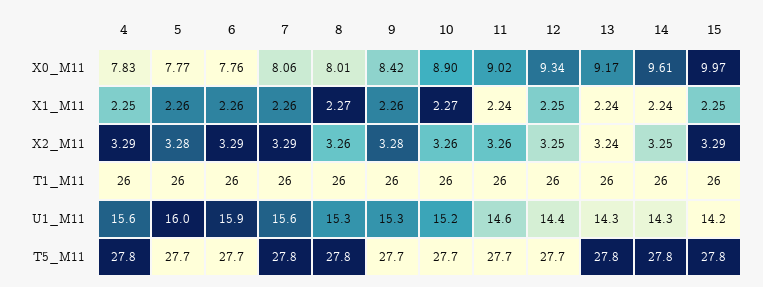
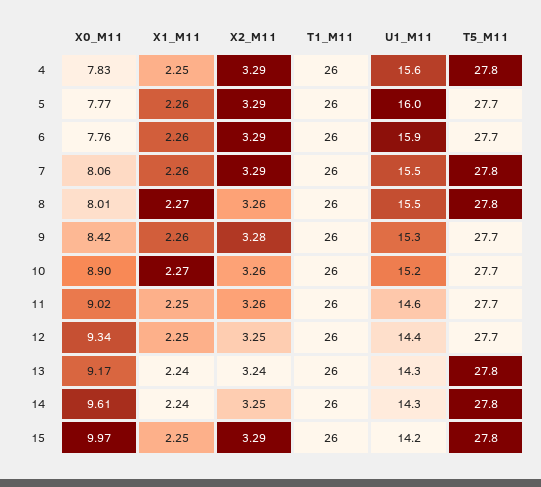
  {
    "4": {
      "X0_M11": 7.83,
      "X1_M11": 2.25,
      "X2_M11": 3.29,
      "T1_M11": 26,
      "U1_M11": 15.6,
      "T5_M11": 27.8
    },
    "5": {
      "X0_M11": 7.77,
      "X1_M11": 2.26,
-     "X2_M11": 3.28,
+     "X2_M11": 3.29,
      "T1_M11": 26,
      "U1_M11": 16,
      "T5_M11": 27.7
    },
    "6": {
      "X0_M11": 7.76,
      "X1_M11": 2.26,
      "X2_M11": 3.29,
      "T1_M11": 26,
      "U1_M11": 15.9,
      "T5_M11": 27.7
    },
    "7": {
      "X0_M11": 8.06,
      "X1_M11": 2.26,
      "X2_M11": 3.29,
      "T1_M11": 26,
-     "U1_M11": 15.6,
+     "U1_M11": 15.5,
      "T5_M11": 27.8
    },
    "8": {
      "X0_M11": 8.01,
      "X1_M11": 2.27,
      "X2_M11": 3.26,
      "T1_M11": 26,
-     "U1_M11": 15.3,
+     "U1_M11": 15.5,
      "T5_M11": 27.8
    },
    "9": {
      "X0_M11": 8.42,
      "X1_M11": 2.26,
      "X2_M11": 3.28,
      "T1_M11": 26,
      "U1_M11": 15.3,
      "T5_M11": 27.7
    },
    "10": {
      "X0_M11": 8.9,
      "X1_M11": 2.27,
      "X2_M11": 3.26,
      "T1_M11": 26,
      "U1_M11": 15.2,
      "T5_M11": 27.7
    },
    "11": {
      "X0_M11": 9.02,
-     "X1_M11": 2.24,
+     "X1_M11": 2.25,
      "X2_M11": 3.26,
      "T1_M11": 26,
      "U1_M11": 14.6,
      "T5_M11": 27.7
    },
    "12": {
      "X0_M11": 9.34,
      "X1_M11": 2.25,
      "X2_M11": 3.25,
      "T1_M11": 26,
      "U1_M11": 14.4,
      "T5_M11": 27.7
    },
    "13": {
      "X0_M11": 9.17,
      "X1_M11": 2.24,
      "X2_M11": 3.24,
      "T1_M11": 26,
      "U1_M11": 14.3,
      "T5_M11": 27.8
    },
    "14": {
      "X0_M11": 9.61,
      "X1_M11": 2.24,
      "X2_M11": 3.25,
      "T1_M11": 26,
      "U1_M11": 14.3,
      "T5_M11": 27.8
    },
    "15": {
      "X0_M11": 9.97,
      "X1_M11": 2.25,
      "X2_M11": 3.29,
      "T1_M11": 26,
      "U1_M11": 14.2,
      "T5_M11": 27.8
    }
  }

